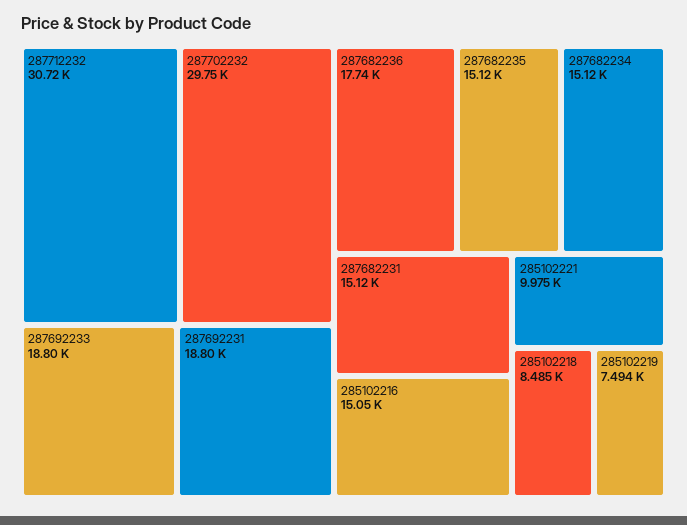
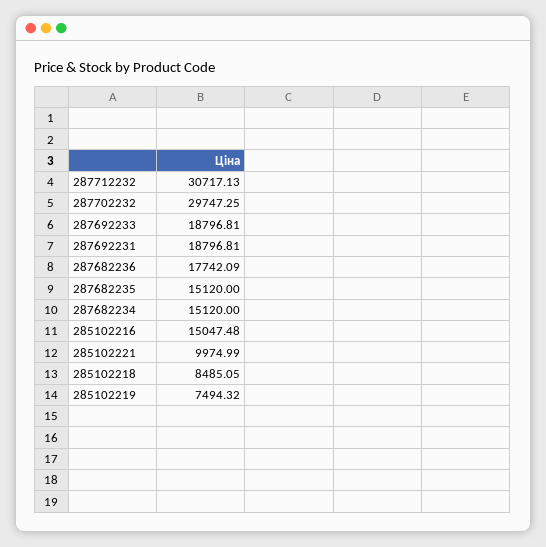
  {
    "287712232": 30717.13,
    "287702232": 29747.25,
    "287692233": 18796.81,
    "287692231": 18796.81,
    "287682236": 17742.09,
    "287682235": 15120,
    "287682234": 15120,
-   "287682231": 15120,
    "285102216": 15047.48,
    "285102221": 9974.99,
    "285102218": 8485.05,
    "285102219": 7494.32
  }

